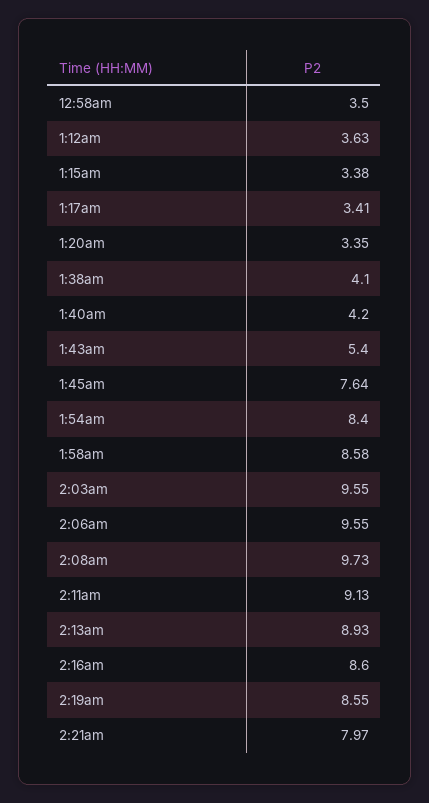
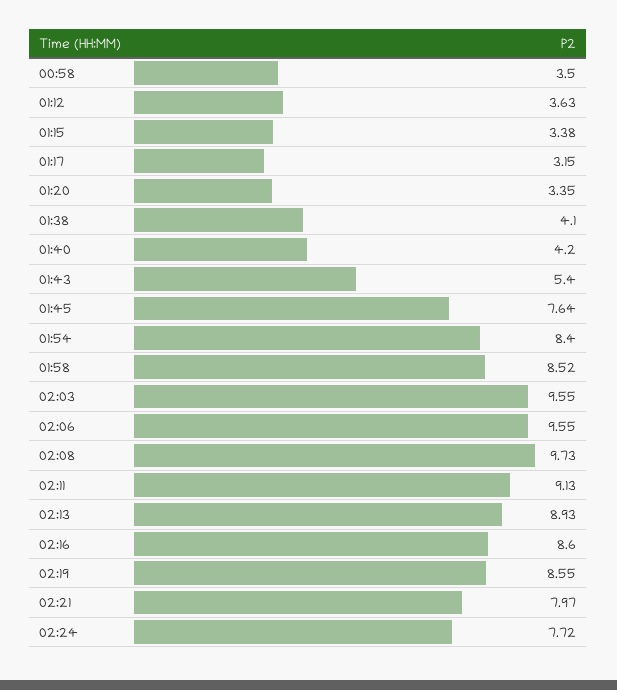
  {
    "12:58am": 3.5,
    "1:12am": 3.63,
    "1:15am": 3.38,
-   "1:17am": 3.41,
+   "1:17am": 3.15,
    "1:20am": 3.35,
    "1:38am": 4.1,
    "1:40am": 4.2,
    "1:43am": 5.4,
    "1:45am": 7.64,
    "1:54am": 8.4,
-   "1:58am": 8.58,
+   "1:58am": 8.52,
    "2:03am": 9.55,
    "2:06am": 9.55,
    "2:08am": 9.73,
    "2:11am": 9.13,
    "2:13am": 8.93,
    "2:16am": 8.6,
    "2:19am": 8.55,
-   "2:21am": 7.97
+   "2:21am": 7.97,
+   "02:24": 7.72
  }

